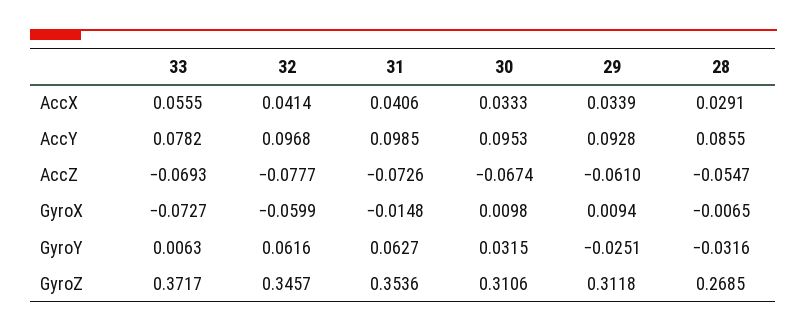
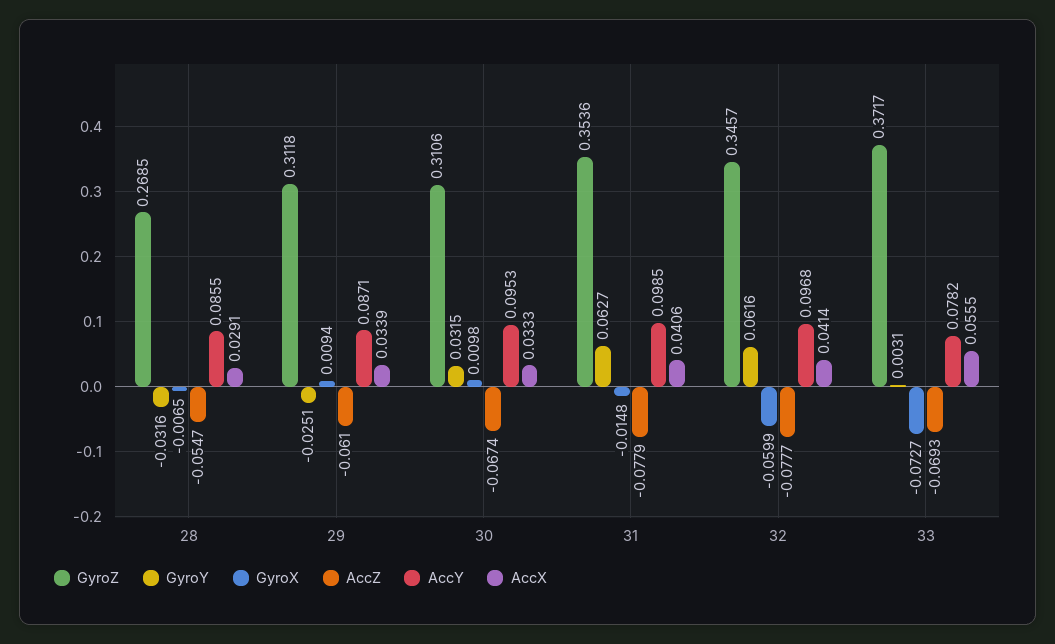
  {
    "AccX": {
      "33": 0.0555,
      "32": 0.0414,
      "31": 0.0406,
      "30": 0.0333,
      "29": 0.0339,
      "28": 0.0291
    },
    "AccY": {
      "33": 0.0782,
      "32": 0.0968,
      "31": 0.0985,
      "30": 0.0953,
-     "29": 0.0928,
+     "29": 0.0871,
      "28": 0.0855
    },
    "AccZ": {
      "33": -0.0693,
      "32": -0.0777,
-     "31": -0.0726,
+     "31": -0.0779,
      "30": -0.0674,
      "29": -0.061,
      "28": -0.0547
    },
    "GyroX": {
      "33": -0.0727,
      "32": -0.0599,
      "31": -0.0148,
      "30": 0.0098,
      "29": 0.0094,
      "28": -0.0065
    },
    "GyroY": {
-     "33": 0.0063,
+     "33": 0.0031,
      "32": 0.0616,
      "31": 0.0627,
      "30": 0.0315,
      "29": -0.0251,
      "28": -0.0316
    },
    "GyroZ": {
      "33": 0.3717,
      "32": 0.3457,
      "31": 0.3536,
      "30": 0.3106,
      "29": 0.3118,
      "28": 0.2685
    }
  }

